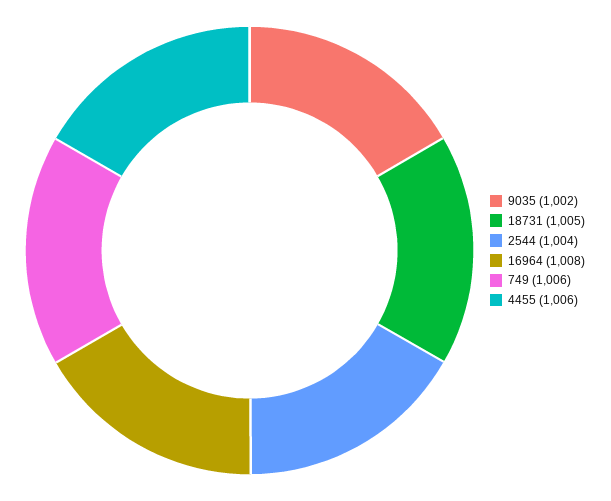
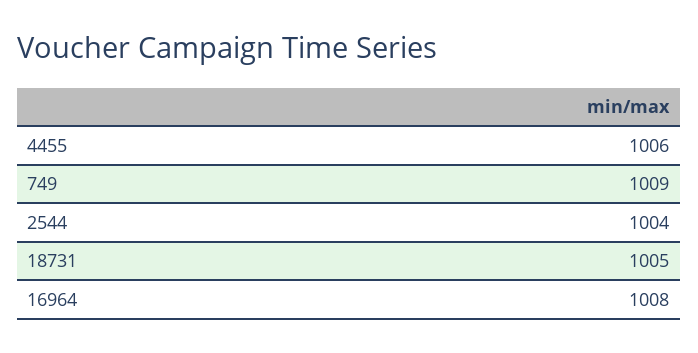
  {
-   "9035": 1002,
    "18731": 1005,
    "2544": 1004,
    "16964": 1008,
-   "749": 1006,
+   "749": 1009,
    "4455": 1006
  }

